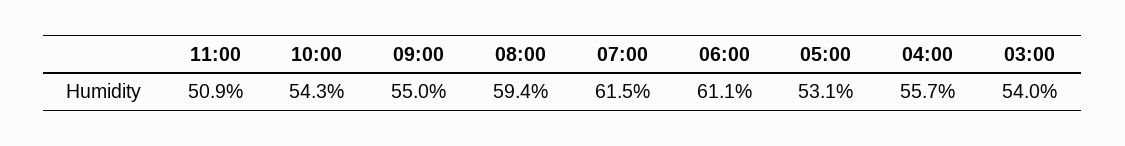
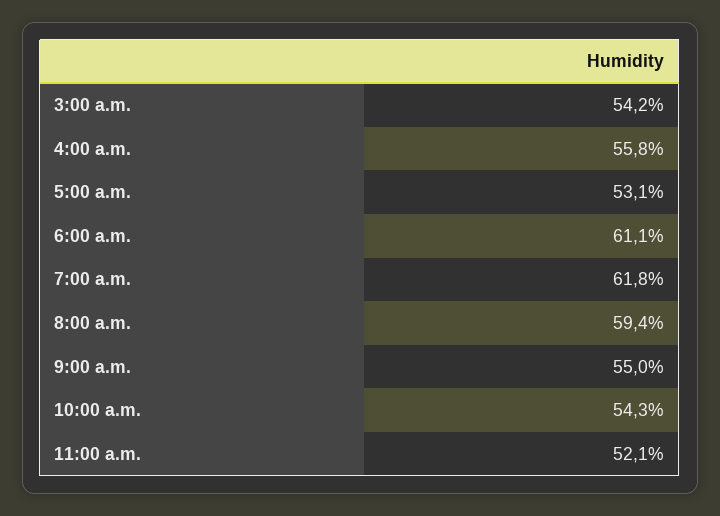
  {
-   "11:00": 50.9,
+   "11:00": 52.1,
    "10:00": 54.3,
    "09:00": 55,
    "08:00": 59.4,
-   "07:00": 61.5,
+   "07:00": 61.8,
    "06:00": 61.1,
    "05:00": 53.1,
-   "04:00": 55.7,
+   "04:00": 55.8,
-   "03:00": 54
+   "03:00": 54.2
  }

